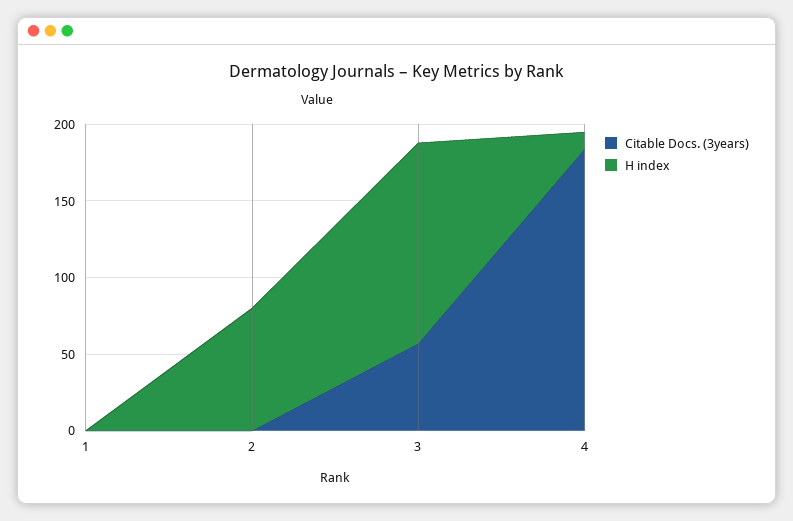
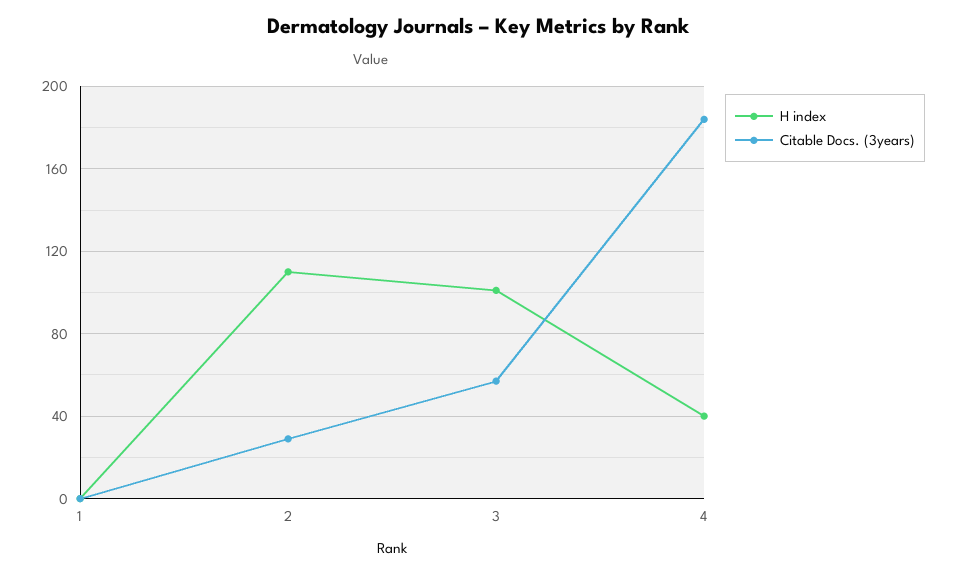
  {
    "Citable Docs. (3years)": {
      "1": 0,
-     "2": 0,
+     "2": 30,
      "3": 55,
      "4": 185
    },
    "H index": {
      "1": 0,
-     "2": 80,
+     "2": 110,
-     "3": 130,
+     "3": 100,
-     "4": 10
+     "4": 40
    }
  }

